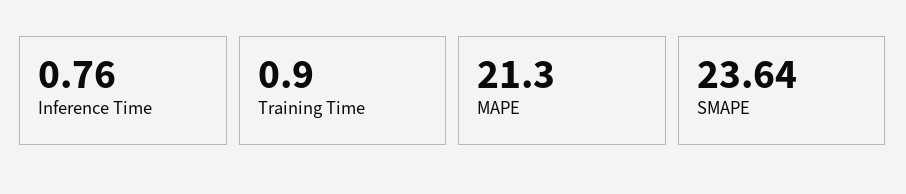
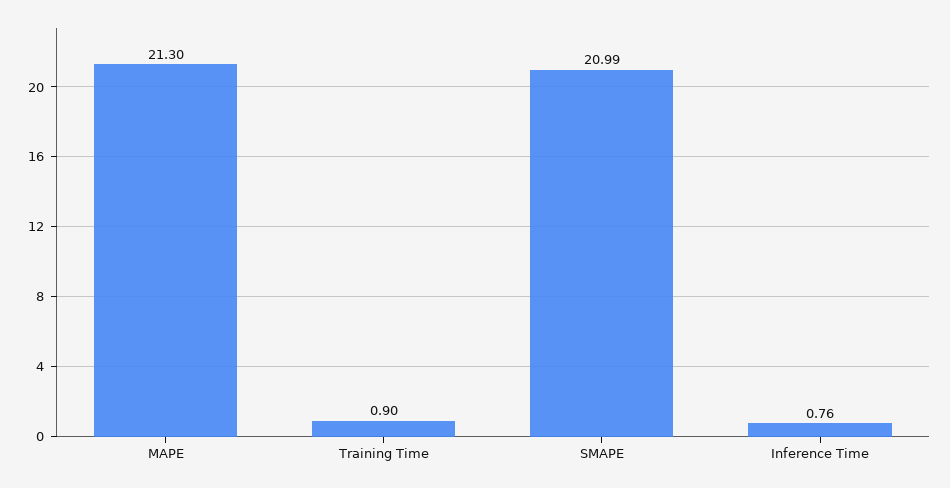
  {
    "Inference Time": 0.76,
    "Training Time": 0.9,
    "MAPE": 21.3,
-   "SMAPE": 23.64
+   "SMAPE": 20.99
  }

